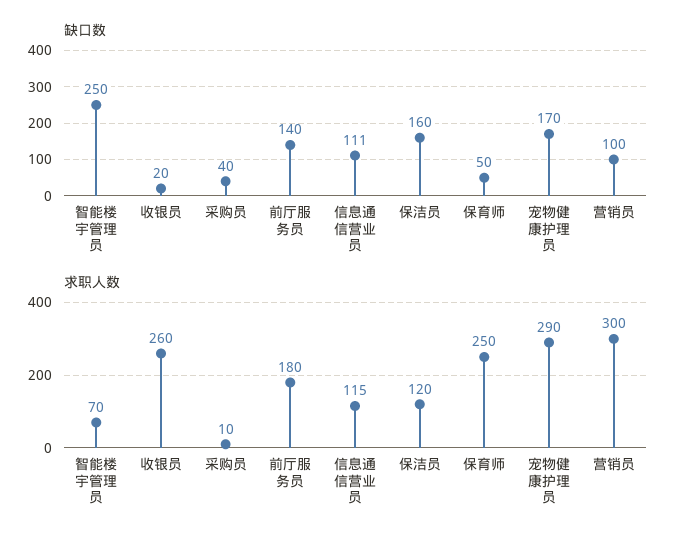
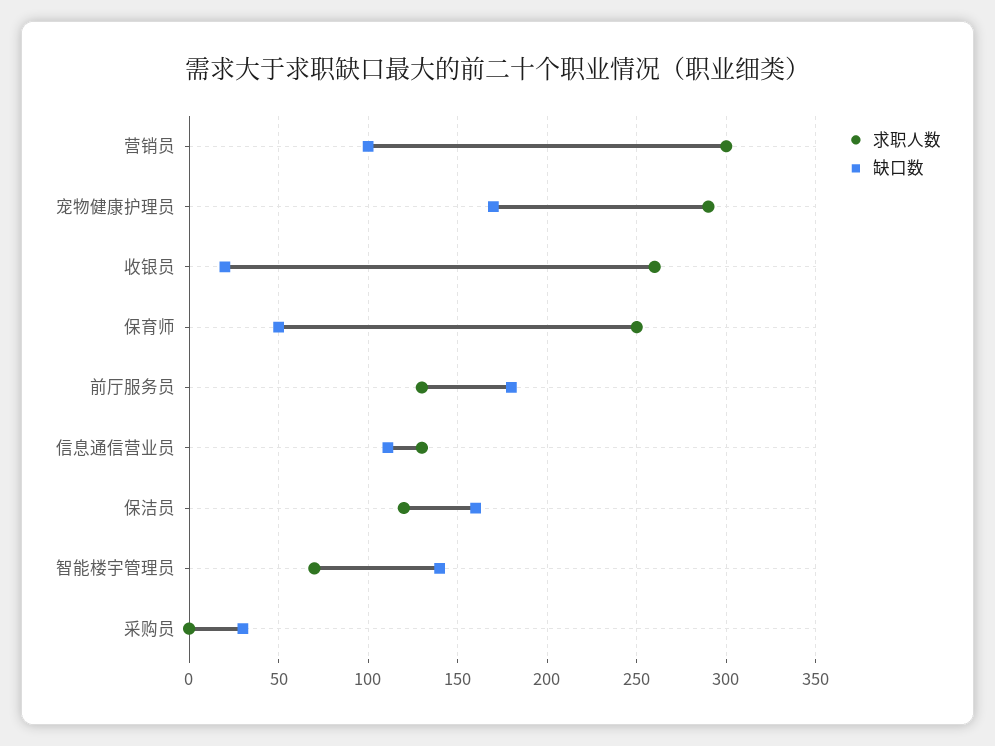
  {
    "缺口数": {
-     "智能楼宇管理员": 250,
+     "智能楼宇管理员": 140,
      "收银员": 20,
-     "采购员": 40,
+     "采购员": 30,
-     "前厅服务员": 140,
+     "前厅服务员": 180,
      "信息通信营业员": 111,
      "保洁员": 160,
      "保育师": 50,
      "宠物健康护理员": 170,
      "营销员": 100
    },
    "求职人数": {
      "智能楼宇管理员": 70,
      "收银员": 260,
-     "采购员": 10,
+     "采购员": 0,
-     "前厅服务员": 180,
+     "前厅服务员": 130,
-     "信息通信营业员": 115,
+     "信息通信营业员": 130,
      "保洁员": 120,
      "保育师": 250,
      "宠物健康护理员": 290,
      "营销员": 300
    }
  }

